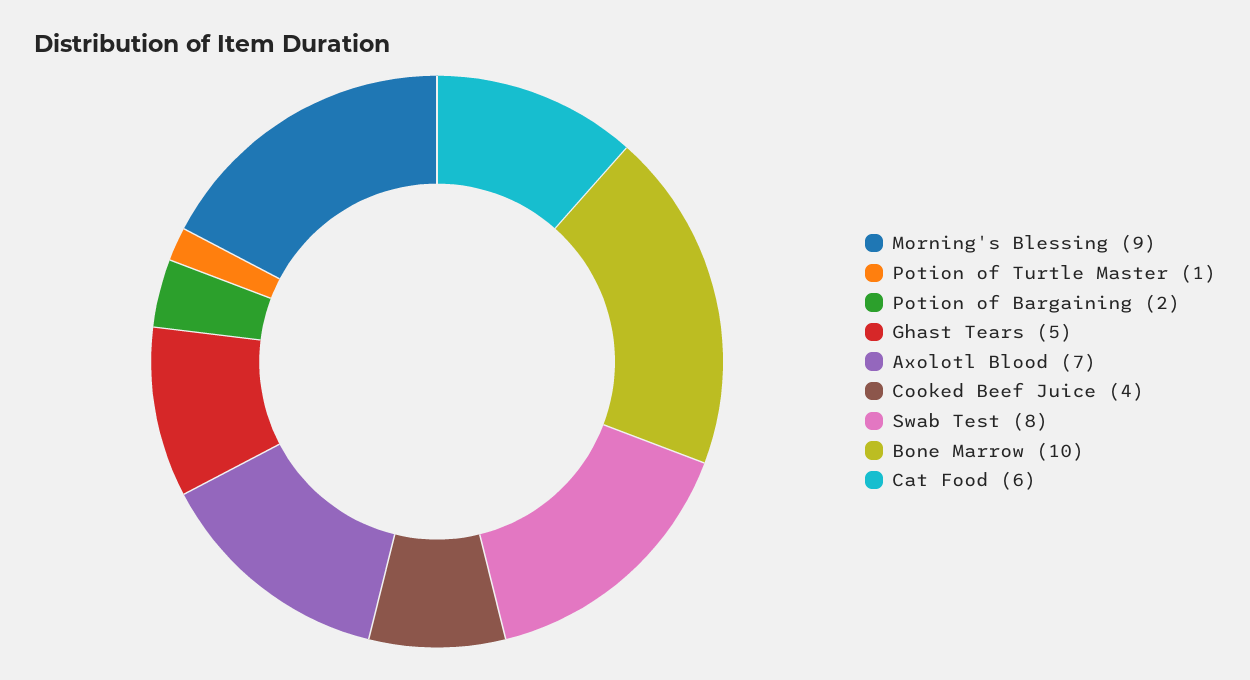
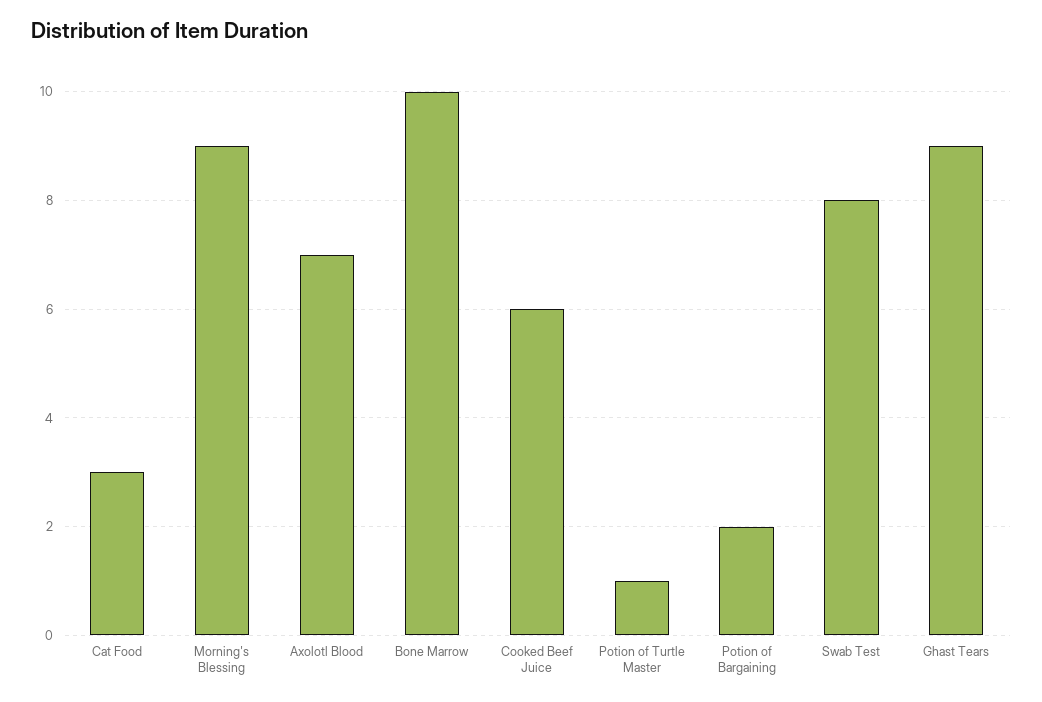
  {
    "Morning's Blessing": 9,
    "Potion of Turtle Master": 1,
    "Potion of Bargaining": 2,
-   "Ghast Tears": 5,
+   "Ghast Tears": 9,
    "Axolotl Blood": 7,
-   "Cooked Beef Juice": 4,
+   "Cooked Beef Juice": 6,
    "Swab Test": 8,
    "Bone Marrow": 10,
-   "Cat Food": 6
+   "Cat Food": 3
  }

